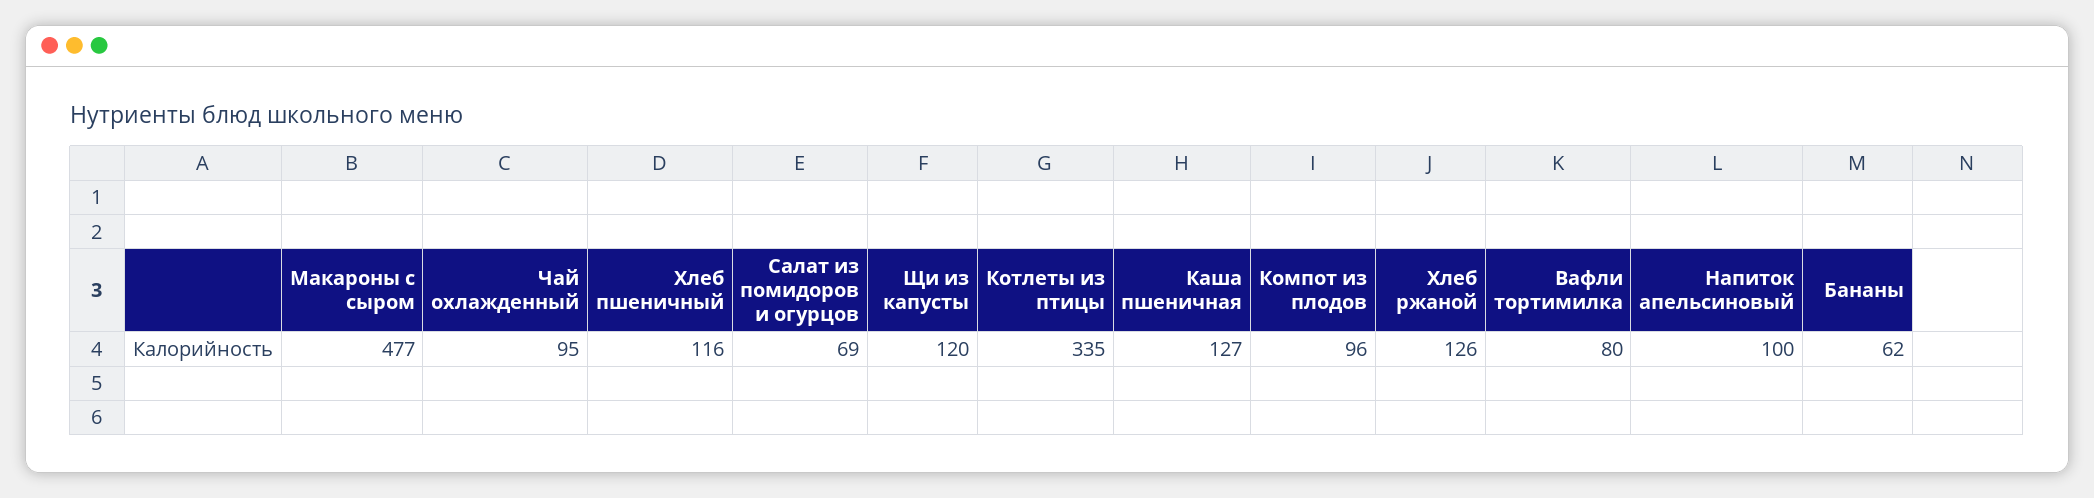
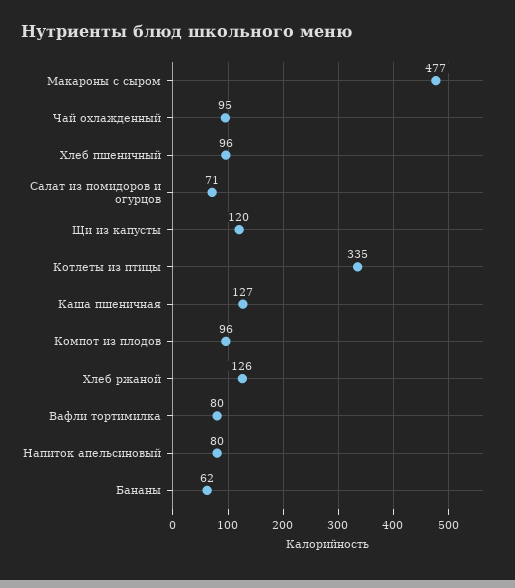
  {
    "Макароны с сыром": 477,
    "Чай охлажденный": 95,
-   "Хлеб пшеничный": 116,
+   "Хлеб пшеничный": 96,
-   "Салат из помидоров и огурцов": 69,
+   "Салат из помидоров и огурцов": 71,
    "Щи из капусты": 120,
    "Котлеты из птицы": 335,
    "Каша пшеничная": 127,
    "Компот из плодов": 96,
    "Хлеб ржаной": 126,
    "Вафли тортимилка": 80,
-   "Напиток апельсиновый": 100,
+   "Напиток апельсиновый": 80,
    "Бананы": 62
  }

